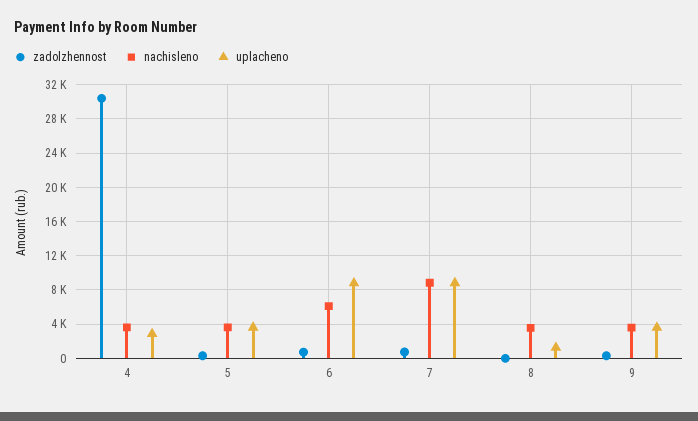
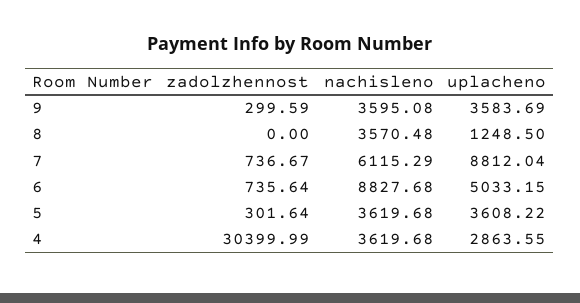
  {
    "zadolzhennost": {
      "4": 30399.99,
      "5": 301.64,
      "6": 735.64,
      "7": 736.67,
      "8": 0,
      "9": 299.59
    },
    "nachisleno": {
      "4": 3619.68,
      "5": 3619.68,
-     "6": 6000,
+     "6": 8827.68,
-     "7": 9000,
+     "7": 6115.29,
      "8": 3570.48,
      "9": 3595.08
    },
    "uplacheno": {
      "4": 2863.55,
      "5": 3608.22,
-     "6": 9000,
+     "6": 5033.15,
      "7": 8812.04,
      "8": 1248.5,
      "9": 3583.69
    }
  }

